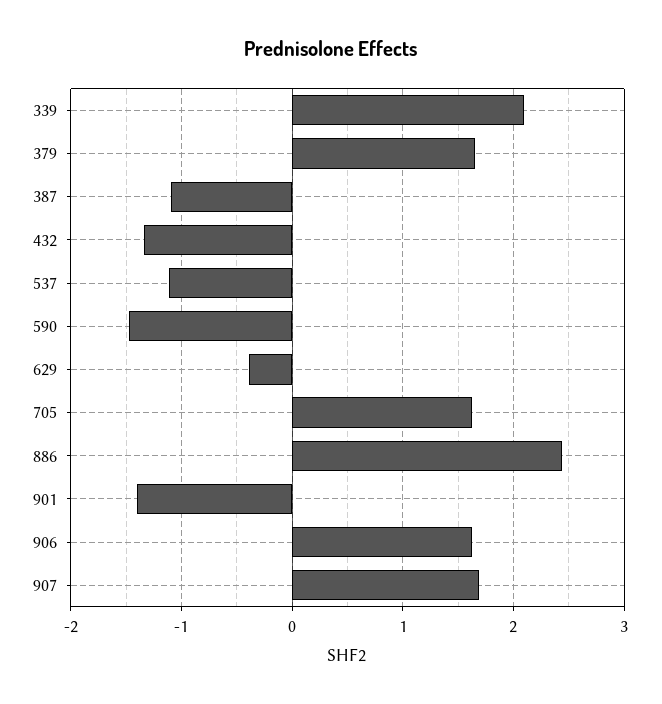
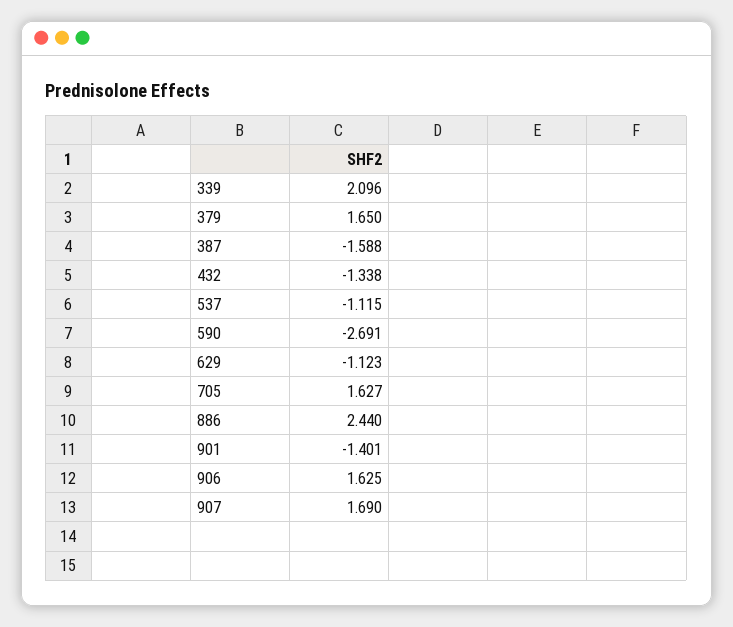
  {
    "339": 2.096,
    "379": 1.65,
-   "387": -1.1,
+   "387": -1.588,
    "432": -1.338,
    "537": -1.115,
-   "590": -1.5,
+   "590": -2.691,
-   "629": -0.4,
+   "629": -1.123,
    "705": 1.627,
    "886": 2.44,
    "901": -1.401,
    "906": 1.625,
    "907": 1.69
  }

